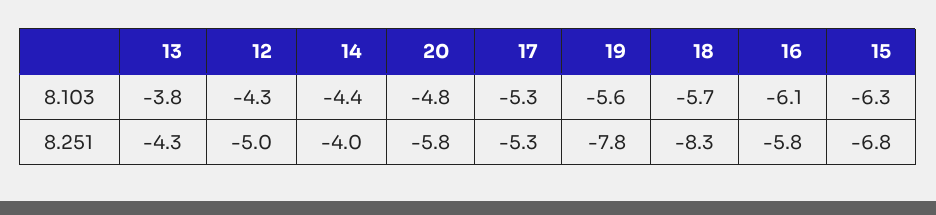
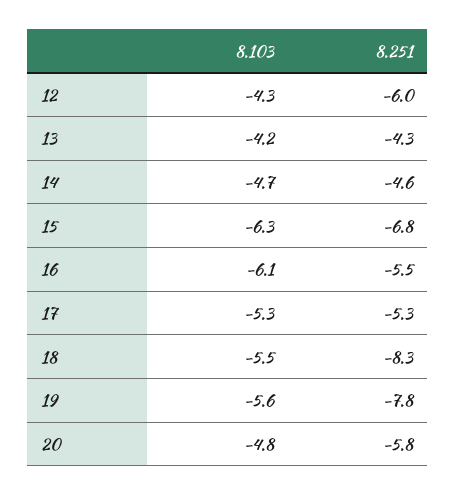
  {
    "13": {
-     "8.103": -3.8,
+     "8.103": -4.2,
      "8.251": -4.3
    },
    "12": {
      "8.103": -4.3,
-     "8.251": -5
+     "8.251": -6
    },
    "14": {
-     "8.103": -4.4,
+     "8.103": -4.7,
-     "8.251": -4
+     "8.251": -4.6
    },
    "20": {
      "8.103": -4.8,
      "8.251": -5.8
    },
    "17": {
      "8.103": -5.3,
      "8.251": -5.3
    },
    "19": {
      "8.103": -5.6,
      "8.251": -7.8
    },
    "18": {
-     "8.103": -5.7,
+     "8.103": -5.5,
      "8.251": -8.3
    },
    "16": {
      "8.103": -6.1,
-     "8.251": -5.8
+     "8.251": -5.5
    },
    "15": {
      "8.103": -6.3,
      "8.251": -6.8
    }
  }

